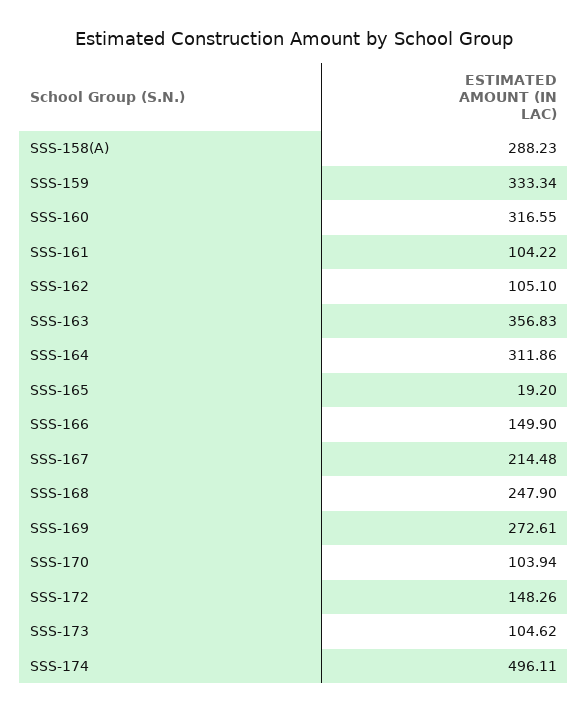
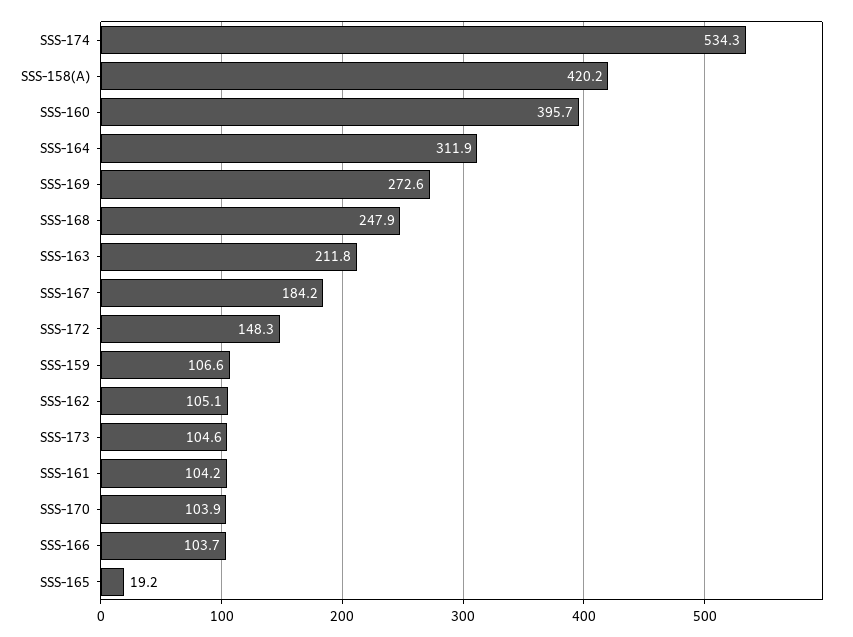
  {
-   "SSS-158(A)": 288.23,
+   "SSS-158(A)": 420.2,
-   "SSS-159": 333.34,
+   "SSS-159": 106.6,
-   "SSS-160": 316.55,
+   "SSS-160": 395.7,
    "SSS-161": 104.22,
    "SSS-162": 105.1,
-   "SSS-163": 356.83,
+   "SSS-163": 211.8,
    "SSS-164": 311.86,
    "SSS-165": 19.2,
-   "SSS-166": 149.9,
+   "SSS-166": 103.7,
-   "SSS-167": 214.48,
+   "SSS-167": 184.2,
    "SSS-168": 247.9,
    "SSS-169": 272.61,
    "SSS-170": 103.94,
    "SSS-172": 148.26,
    "SSS-173": 104.62,
-   "SSS-174": 496.11
+   "SSS-174": 534.3
  }

